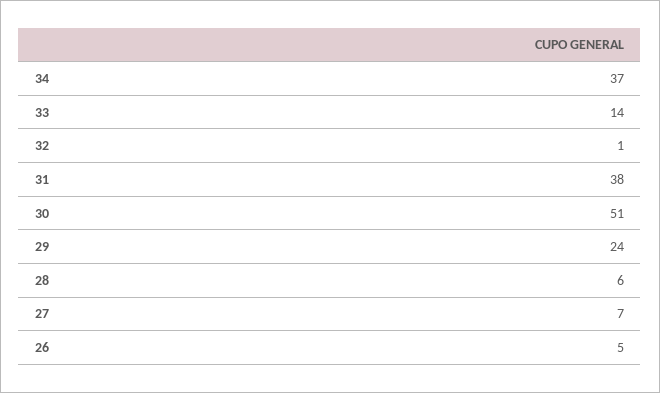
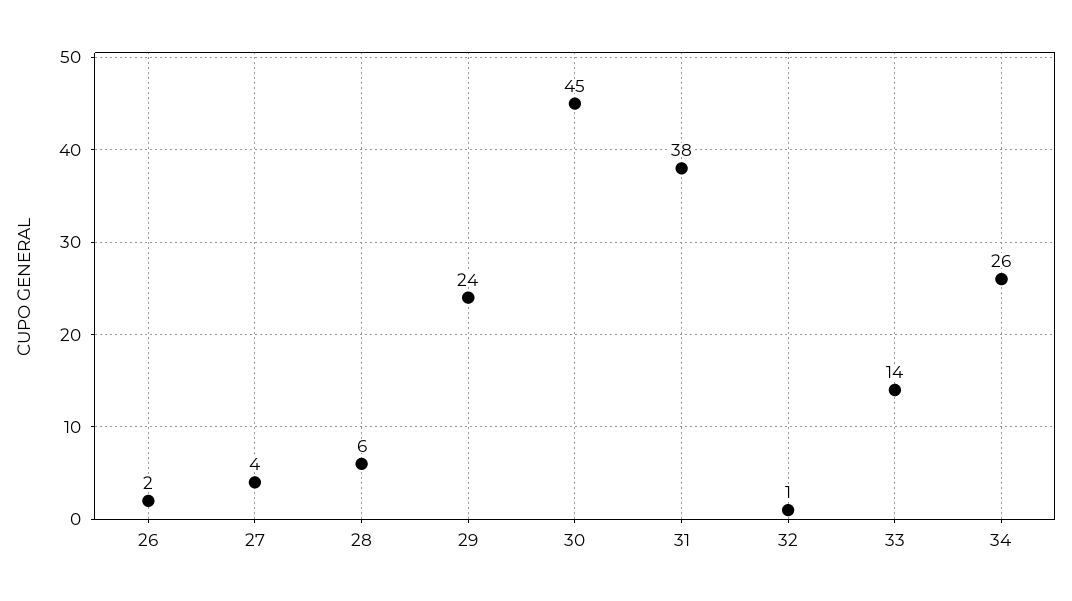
  {
-   "34": 37,
+   "34": 26,
    "33": 14,
    "32": 1,
    "31": 38,
-   "30": 51,
+   "30": 45,
    "29": 24,
    "28": 6,
-   "27": 7,
+   "27": 4,
-   "26": 5
+   "26": 2
  }

